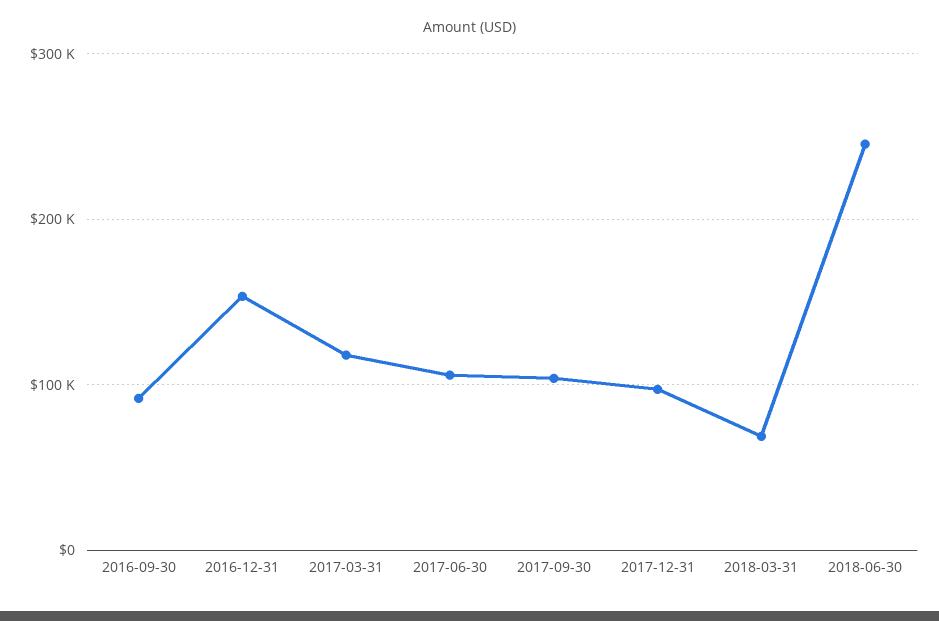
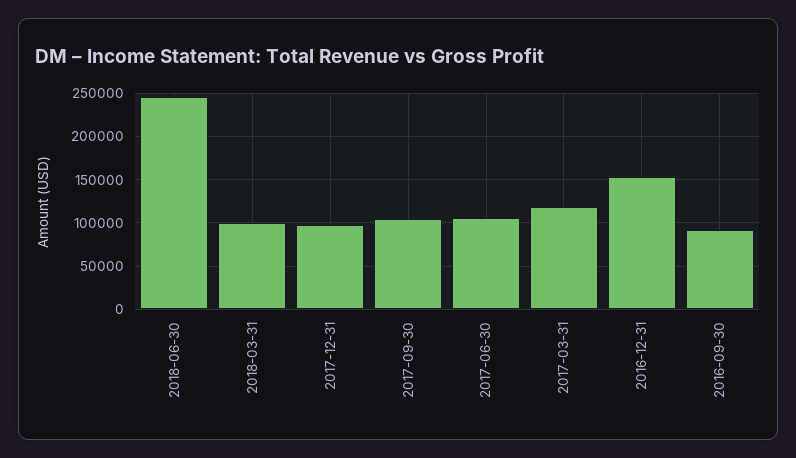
  {
    "2016-09-30": 90000,
    "2016-12-31": 150000,
    "2017-03-31": 120000,
    "2017-06-30": 110000,
    "2017-09-30": 100000,
    "2017-12-31": 100000,
-   "2018-03-31": 70000,
+   "2018-03-31": 100000,
    "2018-06-30": 250000
  }

